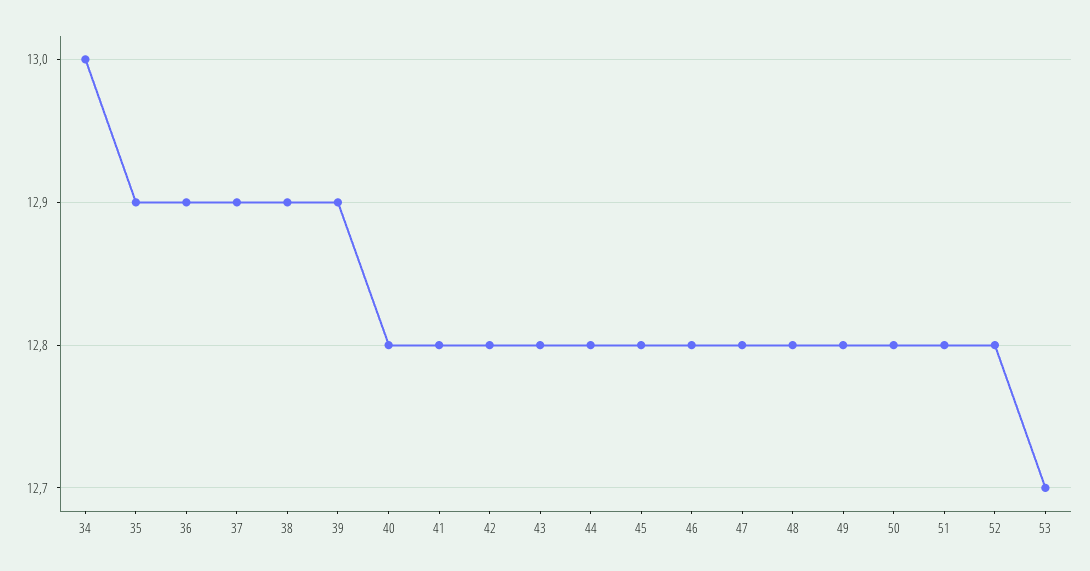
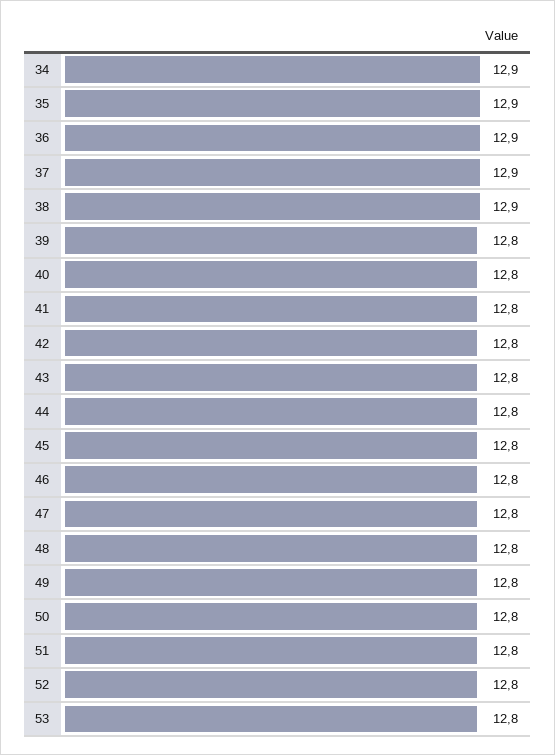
  {
-   "34": 13,
+   "34": 12.9,
    "35": 12.9,
    "36": 12.9,
    "37": 12.9,
    "38": 12.9,
-   "39": 12.9,
+   "39": 12.8,
    "40": 12.8,
    "41": 12.8,
    "42": 12.8,
    "43": 12.8,
    "44": 12.8,
    "45": 12.8,
    "46": 12.8,
    "47": 12.8,
    "48": 12.8,
    "49": 12.8,
    "50": 12.8,
    "51": 12.8,
    "52": 12.8,
-   "53": 12.7
+   "53": 12.8
  }

